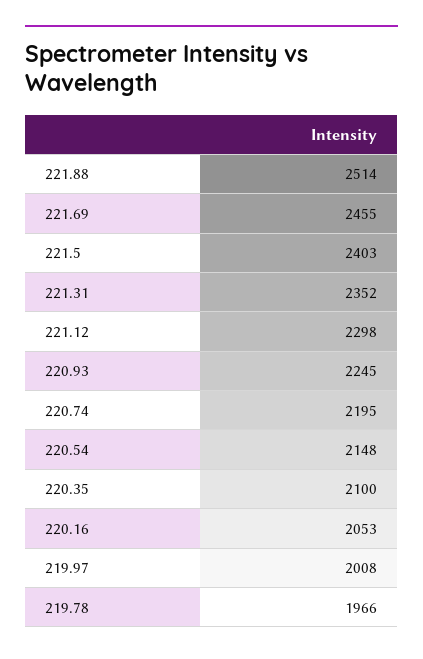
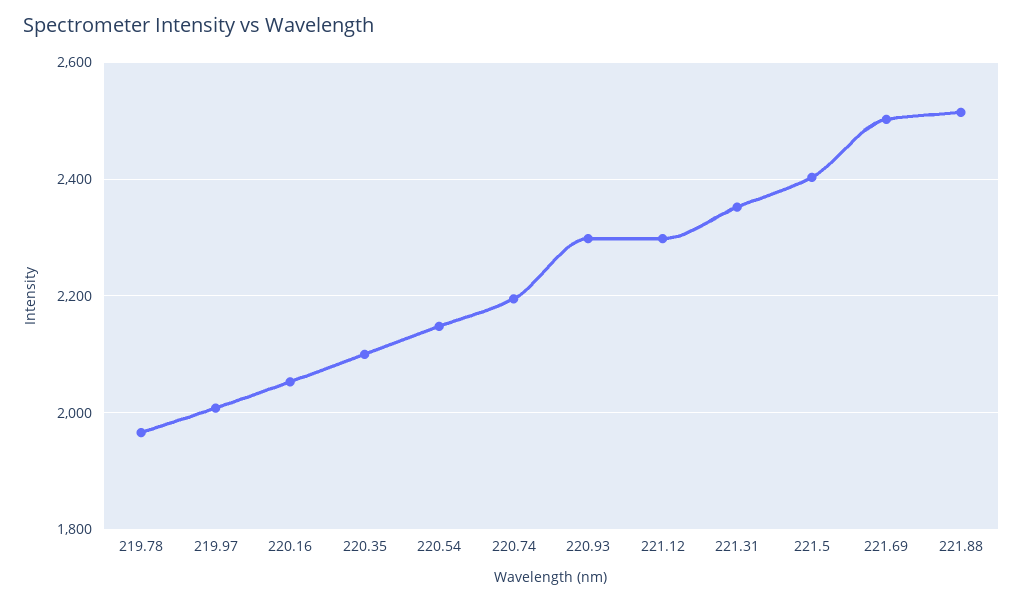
  {
    "221.88": 2514,
-   "221.69": 2455,
+   "221.69": 2500,
    "221.5": 2403,
    "221.31": 2352,
    "221.12": 2298,
-   "220.93": 2245,
+   "220.93": 2300,
    "220.74": 2195,
    "220.54": 2148,
    "220.35": 2100,
    "220.16": 2053,
    "219.97": 2008,
    "219.78": 1966
  }

